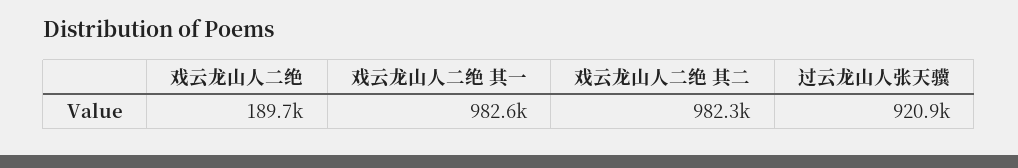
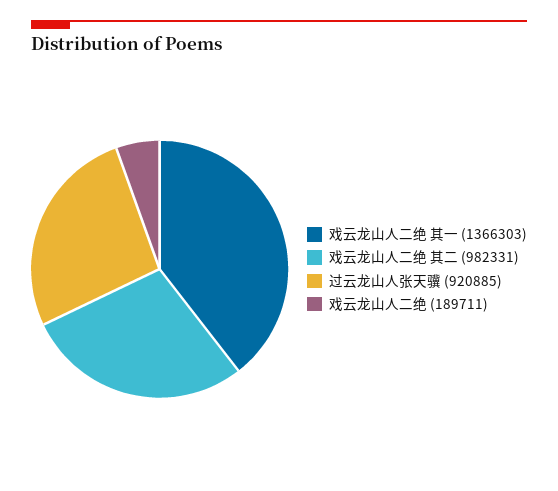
  {
    "戏云龙山人二绝": 189711,
-   "戏云龙山人二绝 其一": 982600,
+   "戏云龙山人二绝 其一": 1366303,
    "戏云龙山人二绝 其二": 982331,
    "过云龙山人张天骥": 920885
  }

